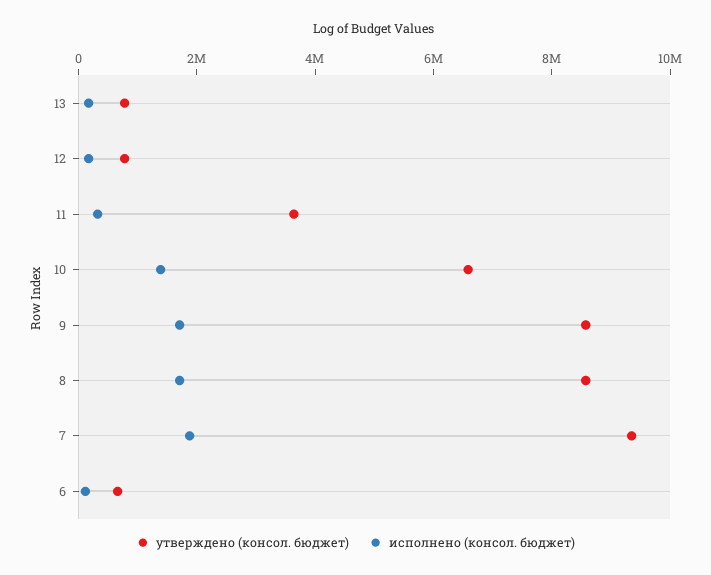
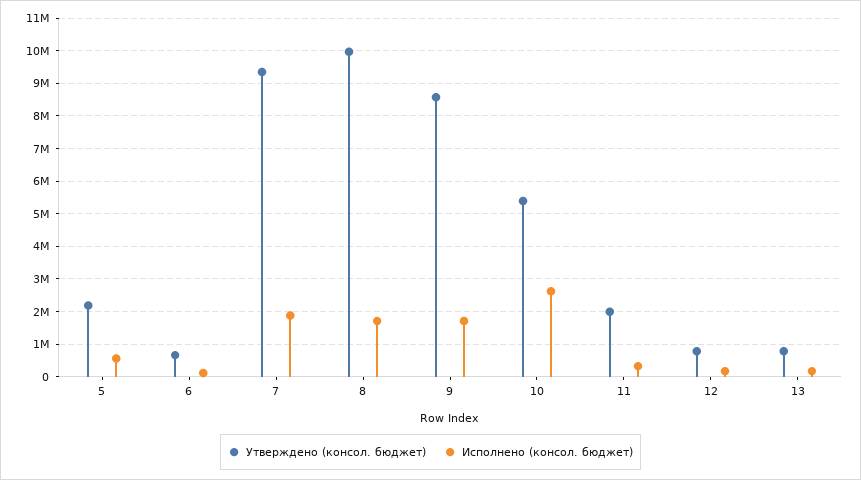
  {
    "утверждено (консол. бюджет)": {
      "13": 800000,
      "12": 800000,
-     "11": 3500000,
+     "11": 2000000,
-     "10": 6500000,
+     "10": 5400000,
      "9": 8600000,
-     "8": 8500000,
+     "8": 10000000,
      "7": 9400000,
-     "6": 600000
+     "6": 600000,
+     "5": 2200000
    },
    "исполнено (консол. бюджет)": {
      "13": 200000,
      "12": 200000,
      "11": 400000,
-     "10": 1500000,
+     "10": 2600000,
      "9": 1800000,
      "8": 1800000,
      "7": 1800000,
-     "6": 200000
+     "6": 200000,
+     "5": 600000
    }
  }

